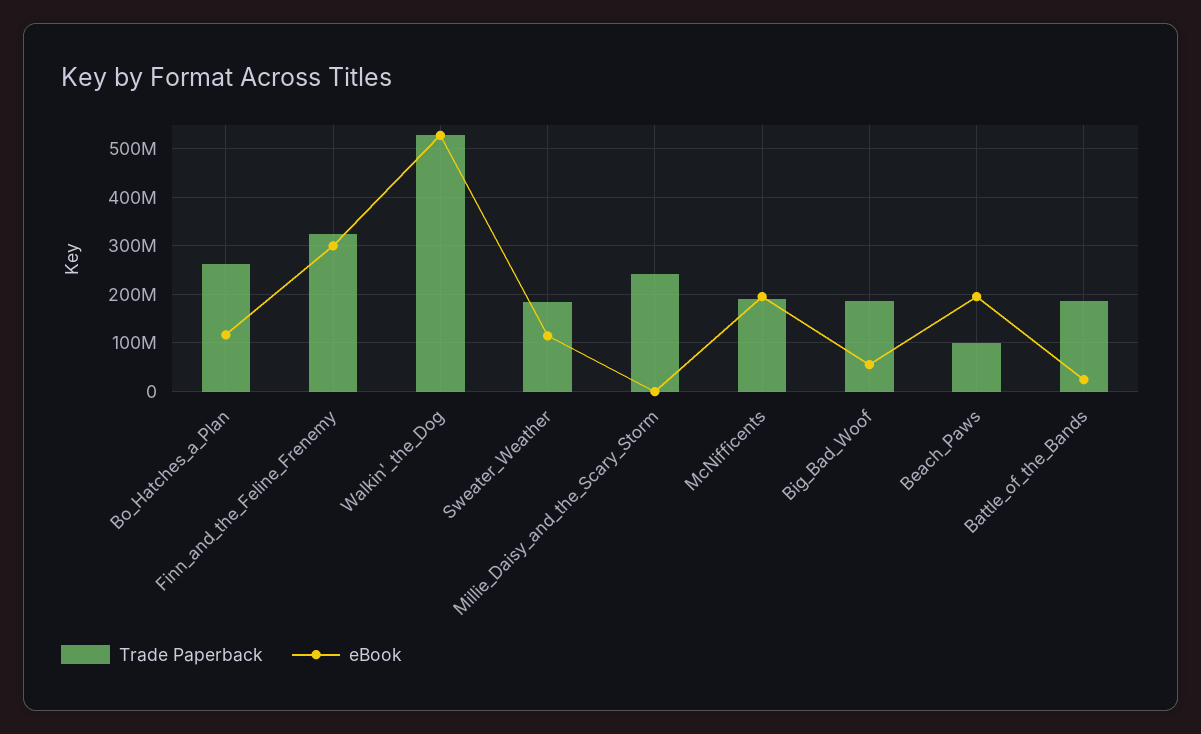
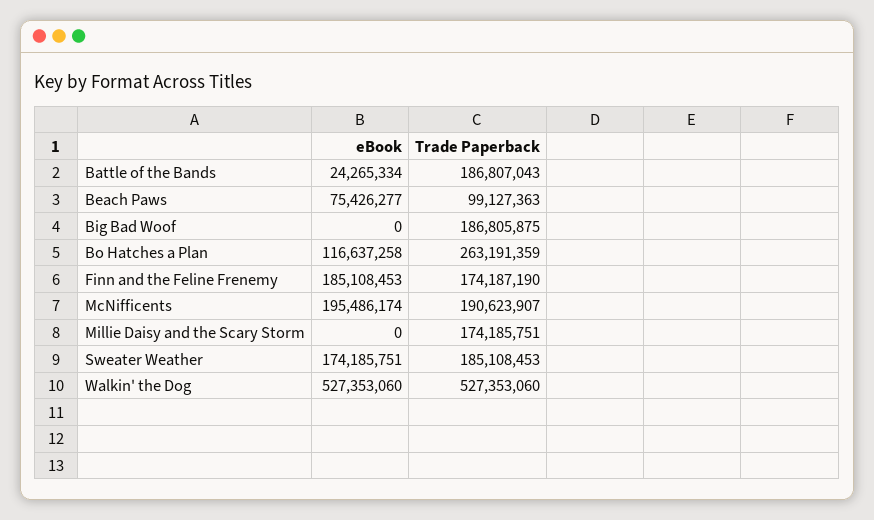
  {
    "Trade Paperback": {
      "Bo_Hatches_a_Plan": 263191359,
-     "Finn_and_the_Feline_Frenemy": 320000000,
+     "Finn_and_the_Feline_Frenemy": 174187190,
      "Walkin'_the_Dog": 527353060,
      "Sweater_Weather": 185108453,
-     "Millie_Daisy_and_the_Scary_Storm": 240000000,
+     "Millie_Daisy_and_the_Scary_Storm": 174185751,
      "McNifficents": 190623907,
      "Big_Bad_Woof": 186805875,
      "Beach_Paws": 99127363,
      "Battle_of_the_Bands": 186807043
    },
    "eBook": {
      "Bo_Hatches_a_Plan": 116637258,
-     "Finn_and_the_Feline_Frenemy": 300000000,
+     "Finn_and_the_Feline_Frenemy": 185108453,
      "Walkin'_the_Dog": 527353060,
-     "Sweater_Weather": 120000000,
+     "Sweater_Weather": 174185751,
      "Millie_Daisy_and_the_Scary_Storm": 0,
      "McNifficents": 195486174,
-     "Big_Bad_Woof": 60000000,
+     "Big_Bad_Woof": 0,
-     "Beach_Paws": 200000000,
+     "Beach_Paws": 75426277,
      "Battle_of_the_Bands": 24265334
    }
  }

